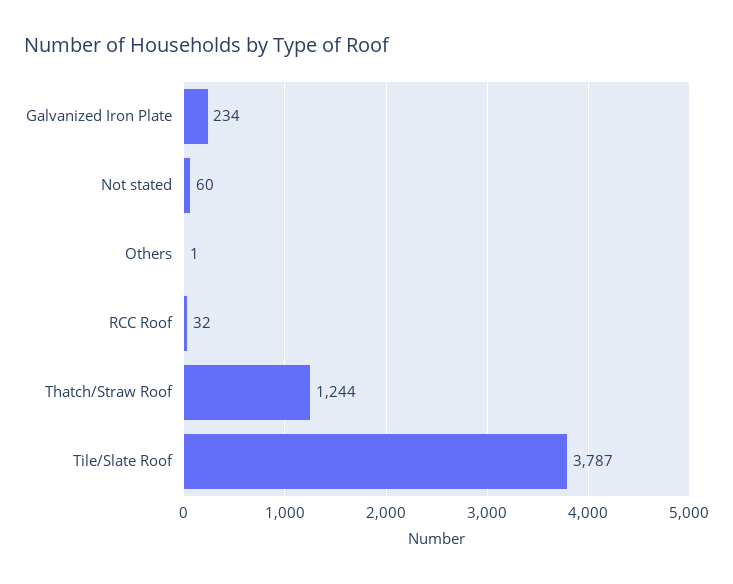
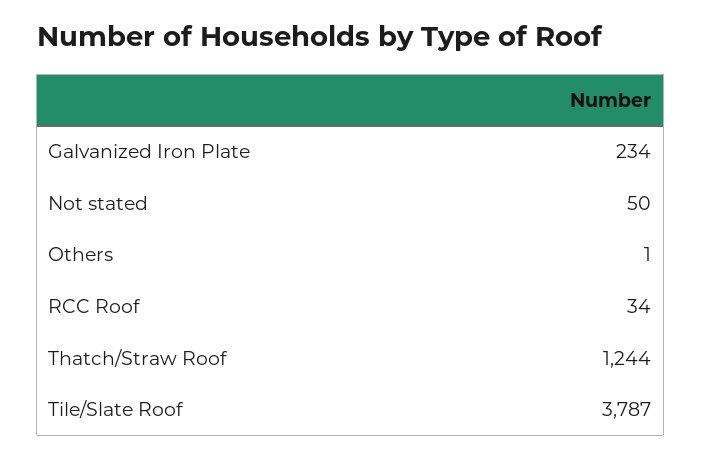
  {
    "Galvanized Iron Plate": 234,
-   "Not stated": 60,
+   "Not stated": 50,
    "Others": 1,
-   "RCC Roof": 32,
+   "RCC Roof": 34,
    "Thatch/Straw Roof": 1244,
    "Tile/Slate Roof": 3787
  }

